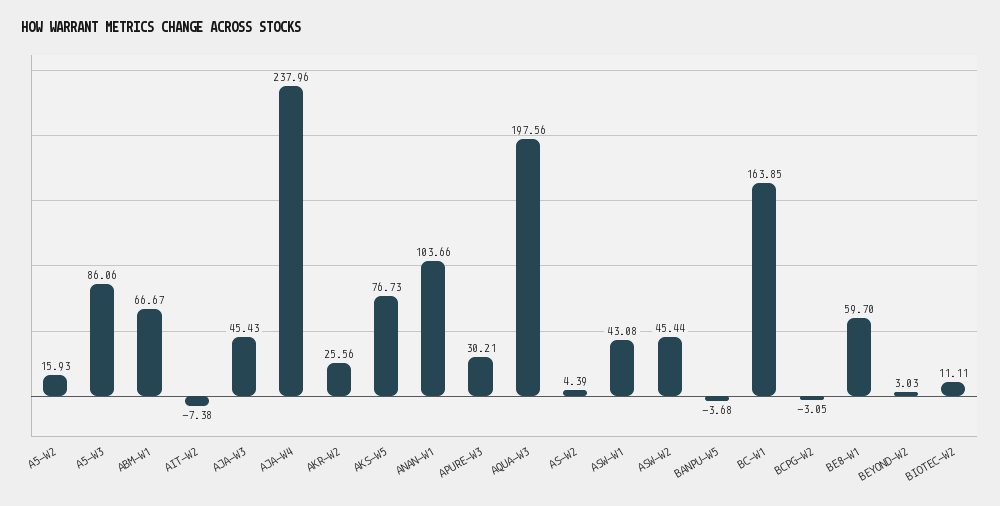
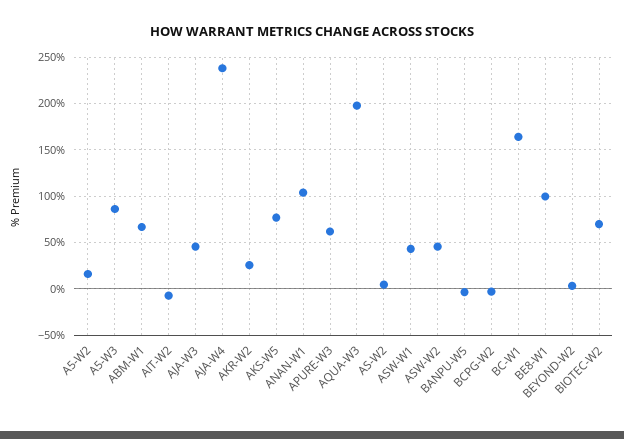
  {
    "A5-W2": 15.93,
    "A5-W3": 86.06,
    "ABM-W1": 66.67,
    "AIT-W2": -7.38,
    "AJA-W3": 45.43,
    "AJA-W4": 237.96,
    "AKR-W2": 25.56,
    "AKS-W5": 76.73,
    "ANAN-W1": 103.66,
-   "APURE-W3": 30.21,
+   "APURE-W3": 60,
    "AQUA-W3": 197.56,
    "AS-W2": 4.39,
    "ASW-W1": 43.08,
    "ASW-W2": 45.44,
    "BANPU-W5": -3.68,
    "BC-W1": 163.85,
    "BCPG-W2": -3.05,
-   "BE8-W1": 59.7,
+   "BE8-W1": 100,
    "BEYOND-W2": 3.03,
-   "BIOTEC-W2": 11.11
+   "BIOTEC-W2": 70
  }

